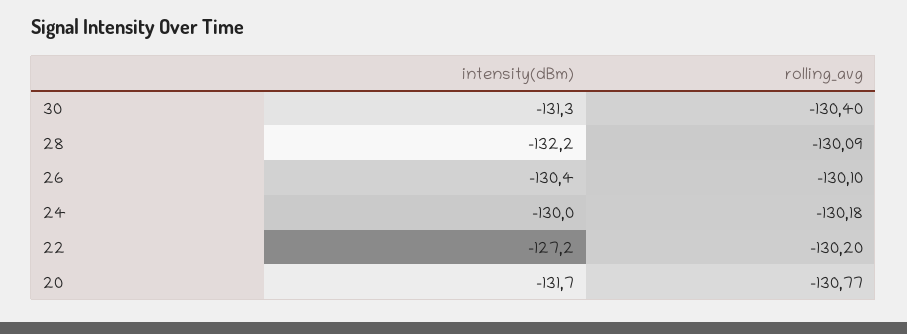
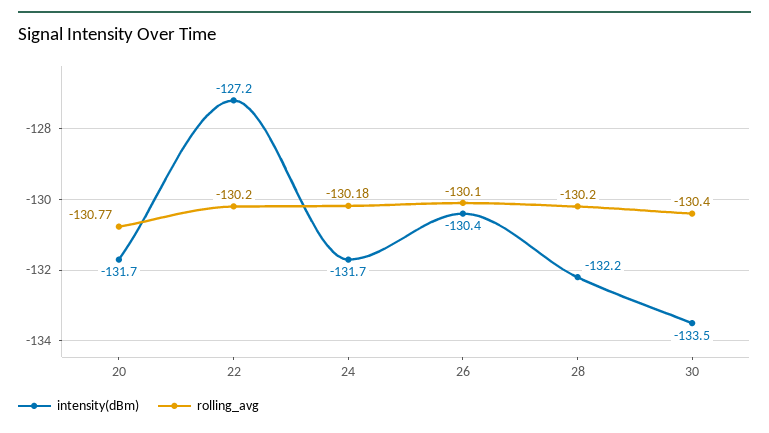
  {
    "intensity(dBm)": {
-     "30": -131.3,
+     "30": -133.5,
      "28": -132.2,
      "26": -130.4,
-     "24": -130,
+     "24": -131.7,
      "22": -127.2,
      "20": -131.7
    },
    "rolling_avg": {
      "30": -130.4,
-     "28": -130.09,
+     "28": -130.2,
      "26": -130.1,
      "24": -130.18,
      "22": -130.2,
      "20": -130.77
    }
  }

